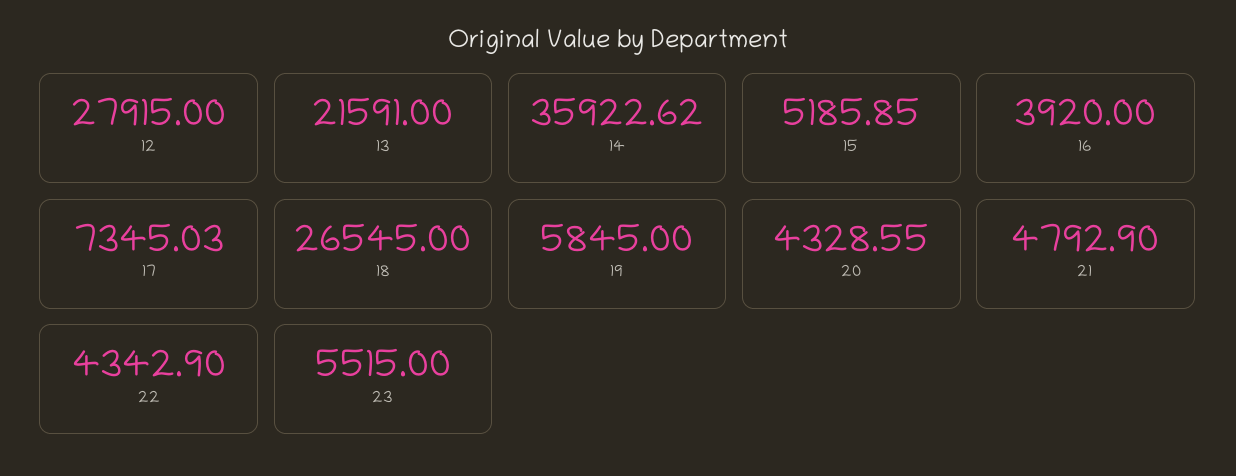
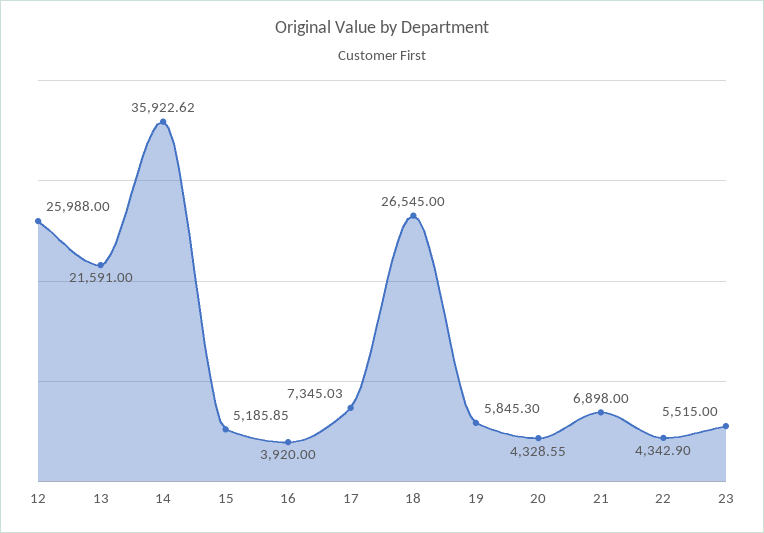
  {
-   "12": 27915,
+   "12": 25988,
    "13": 21591,
    "14": 35922.62,
    "15": 5185.85,
    "16": 3920,
    "17": 7345.03,
    "18": 26545,
-   "19": 5845,
+   "19": 5845.3,
    "20": 4328.55,
-   "21": 4792.9,
+   "21": 6898,
    "22": 4342.9,
    "23": 5515
  }

